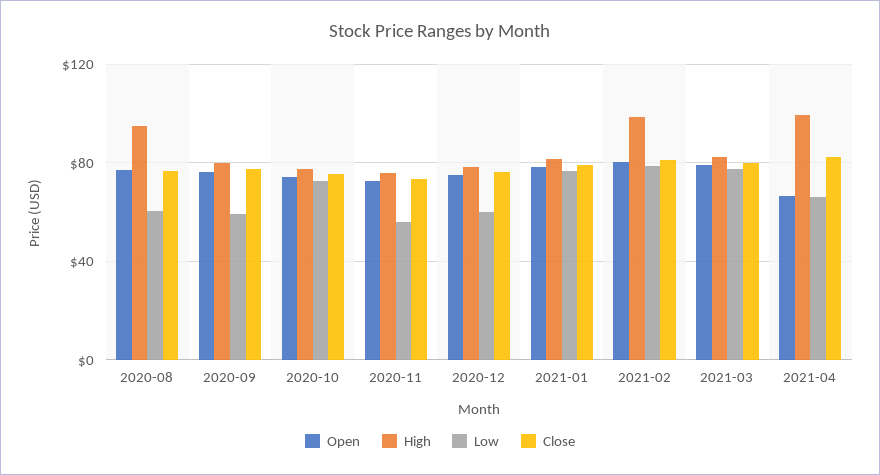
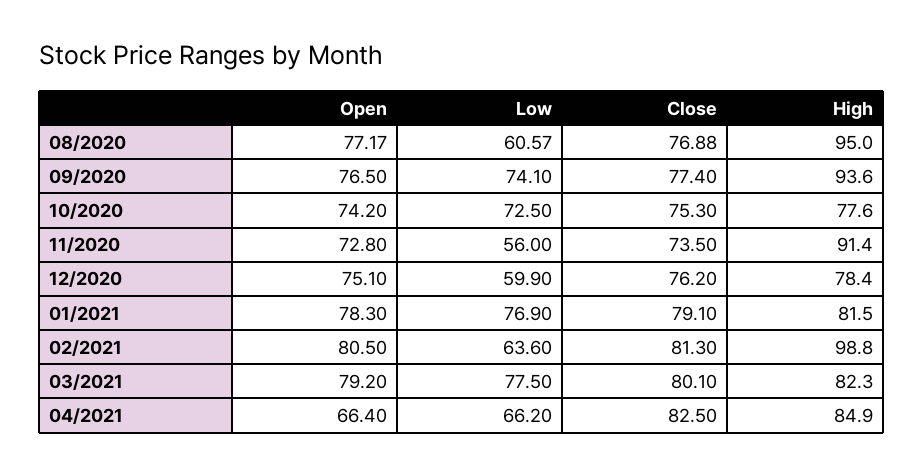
  {
    "Open": {
      "2020-08": 77.17,
      "2020-09": 76.5,
      "2020-10": 74.2,
      "2020-11": 72.8,
      "2020-12": 75.1,
      "2021-01": 78.3,
      "2021-02": 80.5,
      "2021-03": 79.2,
      "2021-04": 66.4
    },
    "High": {
      "2020-08": 95,
-     "2020-09": 80,
+     "2020-09": 93.6,
      "2020-10": 77.6,
-     "2020-11": 75,
+     "2020-11": 91.4,
      "2020-12": 78.4,
      "2021-01": 81.5,
      "2021-02": 98.8,
      "2021-03": 82.3,
-     "2021-04": 100
+     "2021-04": 84.9
    },
    "Low": {
      "2020-08": 60.57,
-     "2020-09": 60,
+     "2020-09": 74.1,
      "2020-10": 72.5,
      "2020-11": 56,
      "2020-12": 59.9,
      "2021-01": 76.9,
-     "2021-02": 80,
+     "2021-02": 63.6,
      "2021-03": 77.5,
      "2021-04": 66.2
    },
    "Close": {
      "2020-08": 76.88,
      "2020-09": 77.4,
      "2020-10": 75.3,
      "2020-11": 73.5,
      "2020-12": 76.2,
      "2021-01": 79.1,
      "2021-02": 81.3,
      "2021-03": 80.1,
      "2021-04": 82.5
    }
  }

